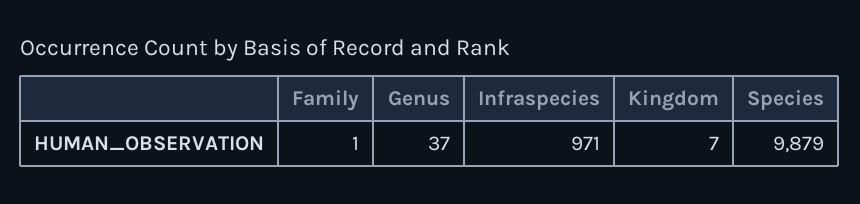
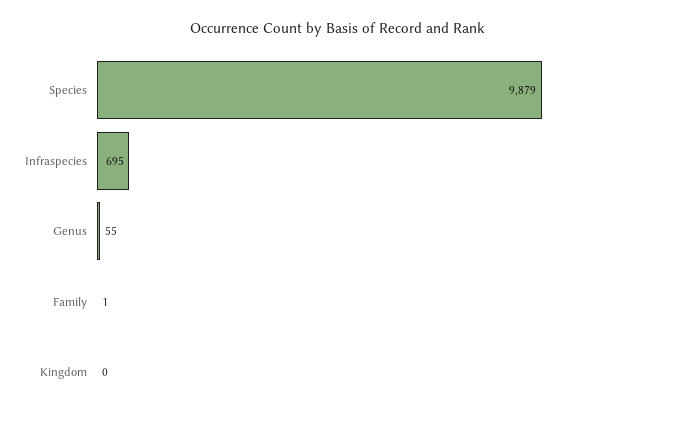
  {
    "Family": 1,
-   "Genus": 37,
+   "Genus": 55,
-   "Infraspecies": 971,
+   "Infraspecies": 695,
-   "Kingdom": 7,
+   "Kingdom": 0,
    "Species": 9879
  }

